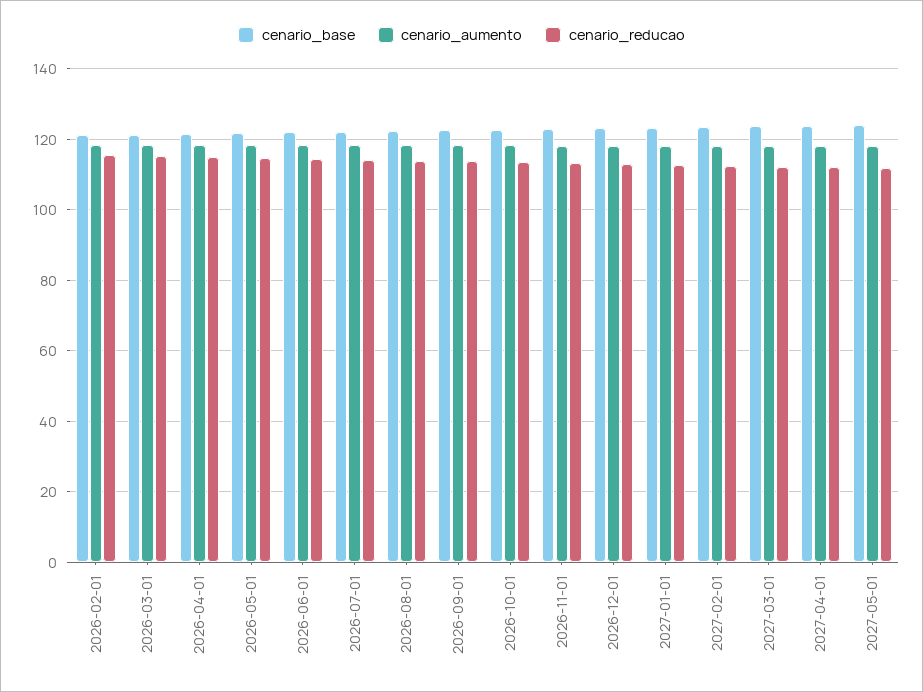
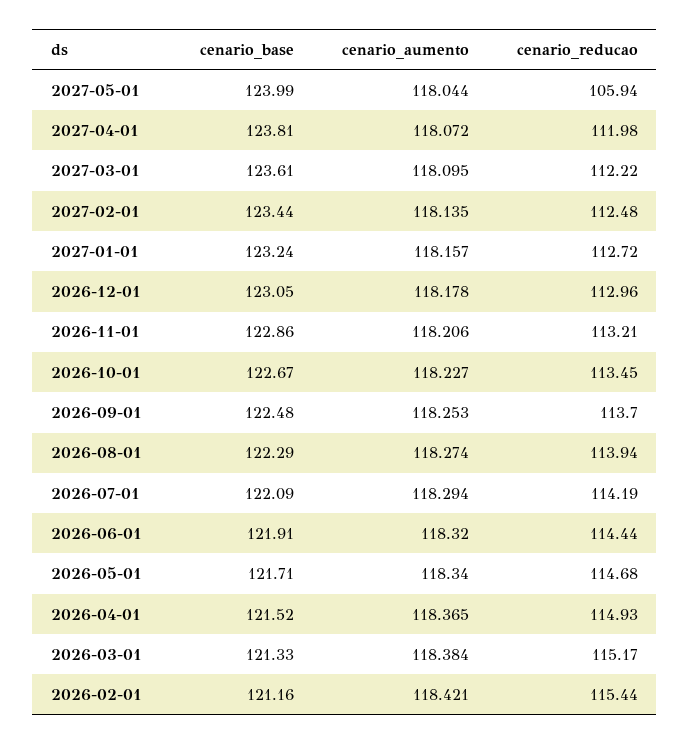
  {
    "cenario_base": {
      "2026-02-01": 121.16,
      "2026-03-01": 121.33,
      "2026-04-01": 121.52,
      "2026-05-01": 121.71,
      "2026-06-01": 121.91,
      "2026-07-01": 122.09,
      "2026-08-01": 122.29,
      "2026-09-01": 122.48,
      "2026-10-01": 122.67,
      "2026-11-01": 122.86,
      "2026-12-01": 123.05,
      "2027-01-01": 123.24,
      "2027-02-01": 123.44,
      "2027-03-01": 123.61,
      "2027-04-01": 123.81,
      "2027-05-01": 123.99
    },
    "cenario_aumento": {
      "2026-02-01": 118.421,
      "2026-03-01": 118.384,
      "2026-04-01": 118.365,
      "2026-05-01": 118.34,
      "2026-06-01": 118.32,
      "2026-07-01": 118.294,
      "2026-08-01": 118.274,
      "2026-09-01": 118.253,
      "2026-10-01": 118.227,
      "2026-11-01": 118.206,
      "2026-12-01": 118.178,
      "2027-01-01": 118.157,
      "2027-02-01": 118.135,
      "2027-03-01": 118.095,
      "2027-04-01": 118.072,
      "2027-05-01": 118.044
    },
    "cenario_reducao": {
      "2026-02-01": 115.44,
      "2026-03-01": 115.17,
      "2026-04-01": 114.93,
      "2026-05-01": 114.68,
      "2026-06-01": 114.44,
      "2026-07-01": 114.19,
      "2026-08-01": 113.94,
      "2026-09-01": 113.7,
      "2026-10-01": 113.45,
      "2026-11-01": 113.21,
      "2026-12-01": 112.96,
      "2027-01-01": 112.72,
      "2027-02-01": 112.48,
      "2027-03-01": 112.22,
      "2027-04-01": 111.98,
-     "2027-05-01": 112
+     "2027-05-01": 105.94
    }
  }

